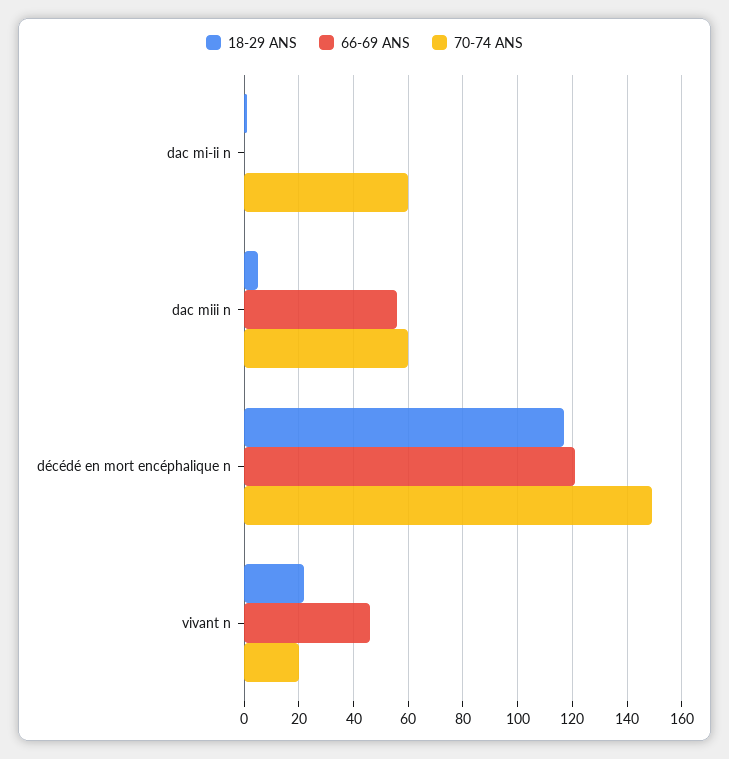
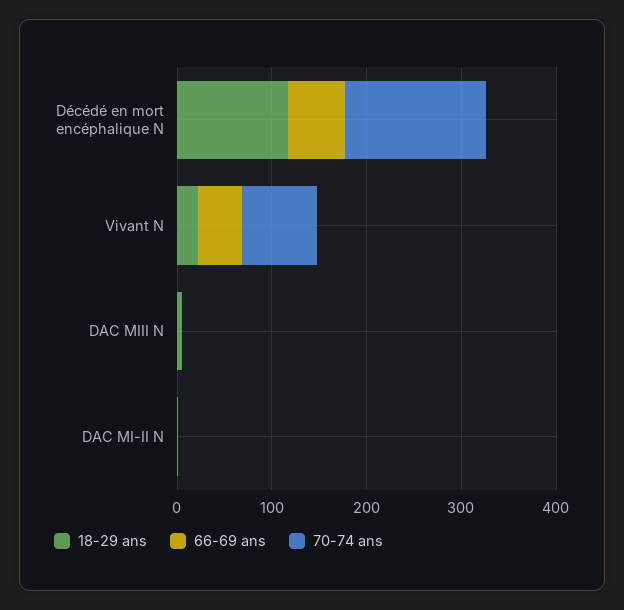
  {
    "18-29 ANS": {
      "dac mi-ii n": 0,
      "dac miii n": 5,
      "décédé en mort encéphalique n": 115,
      "vivant n": 20
    },
    "66-69 ANS": {
      "dac mi-ii n": 0,
-     "dac miii n": 55,
+     "dac miii n": 0,
-     "décédé en mort encéphalique n": 120,
+     "décédé en mort encéphalique n": 60,
      "vivant n": 45
    },
    "70-74 ANS": {
-     "dac mi-ii n": 60,
+     "dac mi-ii n": 0,
-     "dac miii n": 60,
+     "dac miii n": 0,
      "décédé en mort encéphalique n": 150,
-     "vivant n": 20
+     "vivant n": 80
    }
  }

